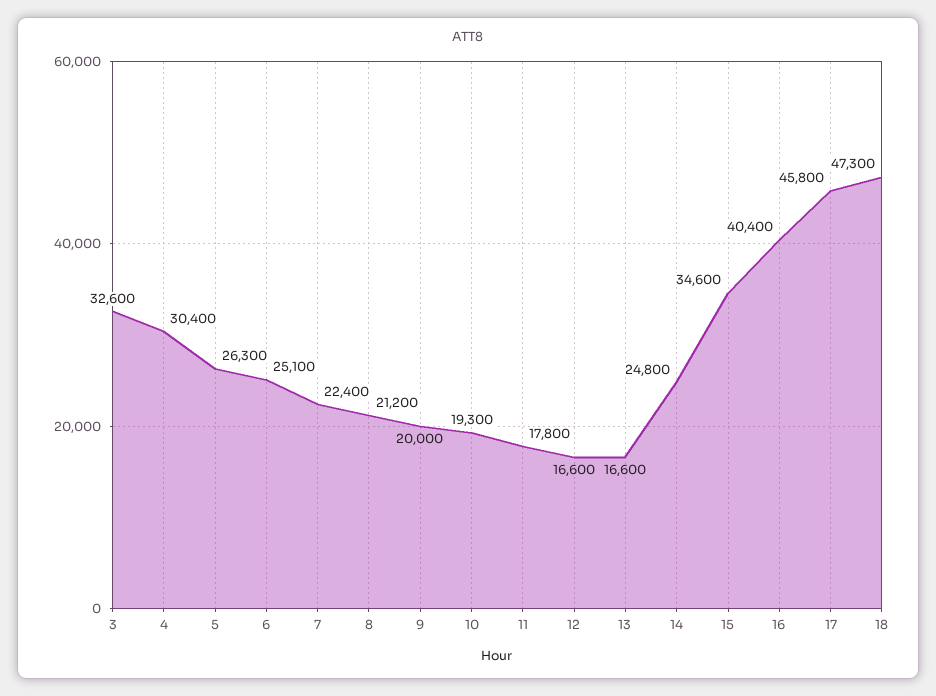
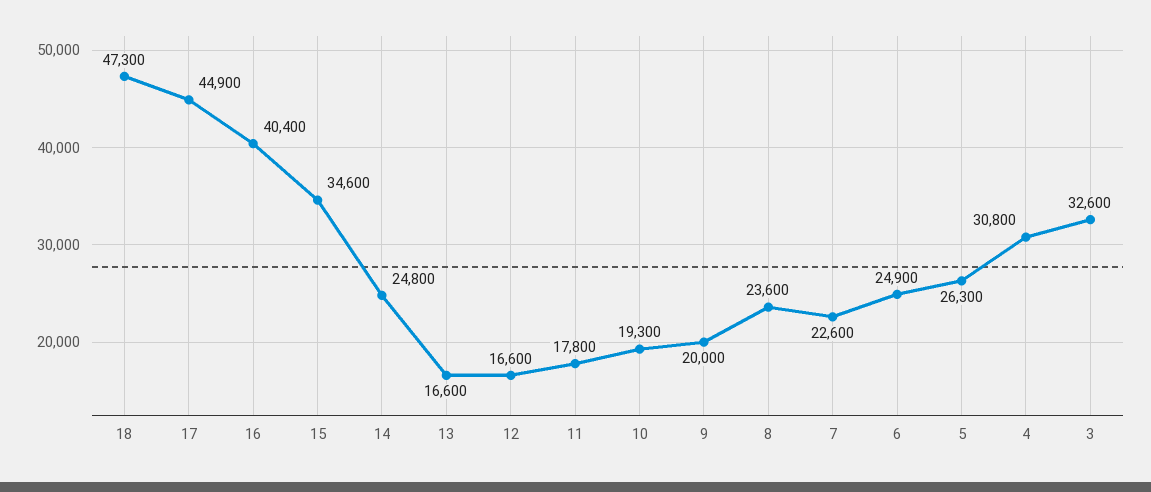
  {
    "3": 32600,
-   "4": 30400,
+   "4": 30800,
    "5": 26300,
-   "6": 25100,
+   "6": 24900,
-   "7": 22400,
+   "7": 22600,
-   "8": 21200,
+   "8": 23600,
    "9": 20000,
    "10": 19300,
    "11": 17800,
    "12": 16600,
    "13": 16600,
    "14": 24800,
    "15": 34600,
    "16": 40400,
-   "17": 45800,
+   "17": 44900,
    "18": 47300
  }

